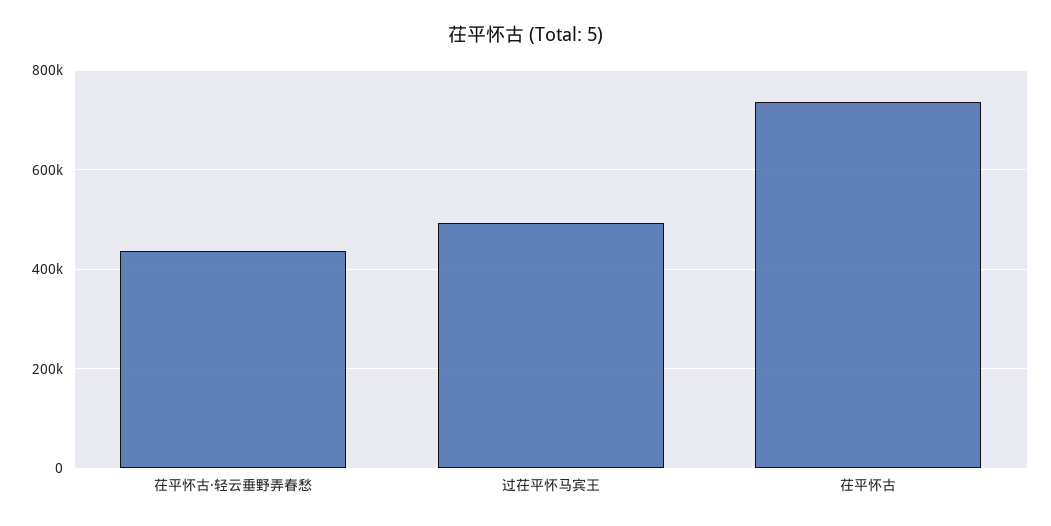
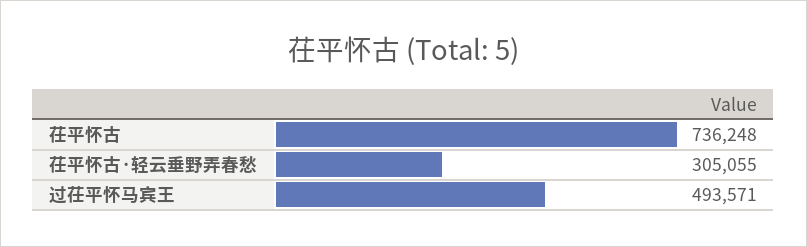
  {
-   "茌平怀古·轻云垂野弄春愁": 440000,
+   "茌平怀古·轻云垂野弄春愁": 305055,
    "过茌平怀马宾王": 493571,
    "茌平怀古": 736248
  }

